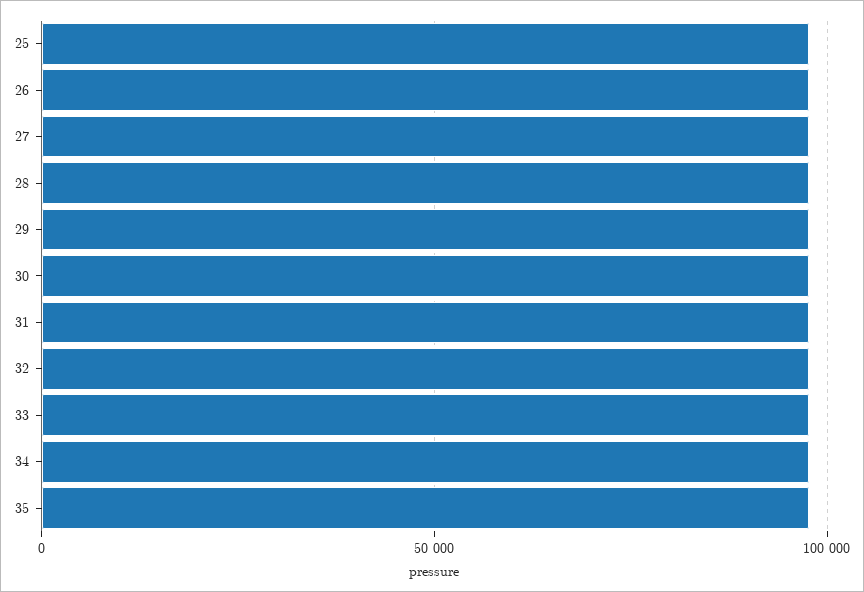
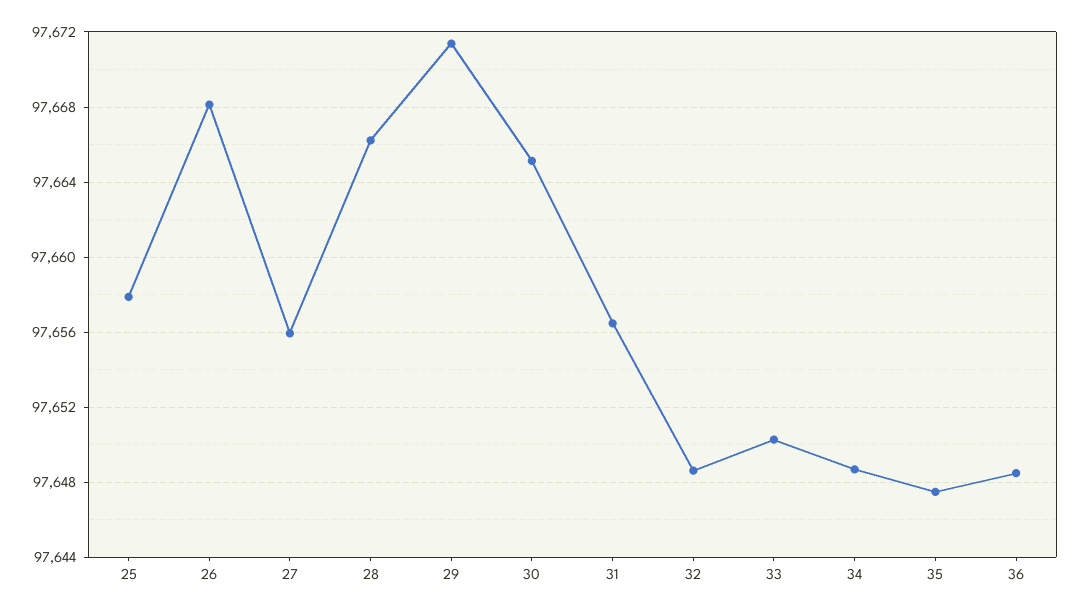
  {
    "25": 97658,
    "26": 97668,
    "27": 97656,
    "28": 97666,
    "29": 97671.5,
    "30": 97665,
    "31": 97656.5,
    "32": 97648.5,
    "33": 97650.5,
    "34": 97648.5,
-   "35": 97647.5
+   "35": 97647.5,
+   "36": 97648.5
  }

